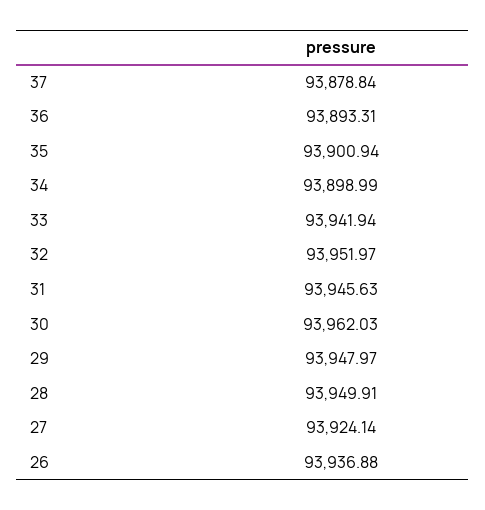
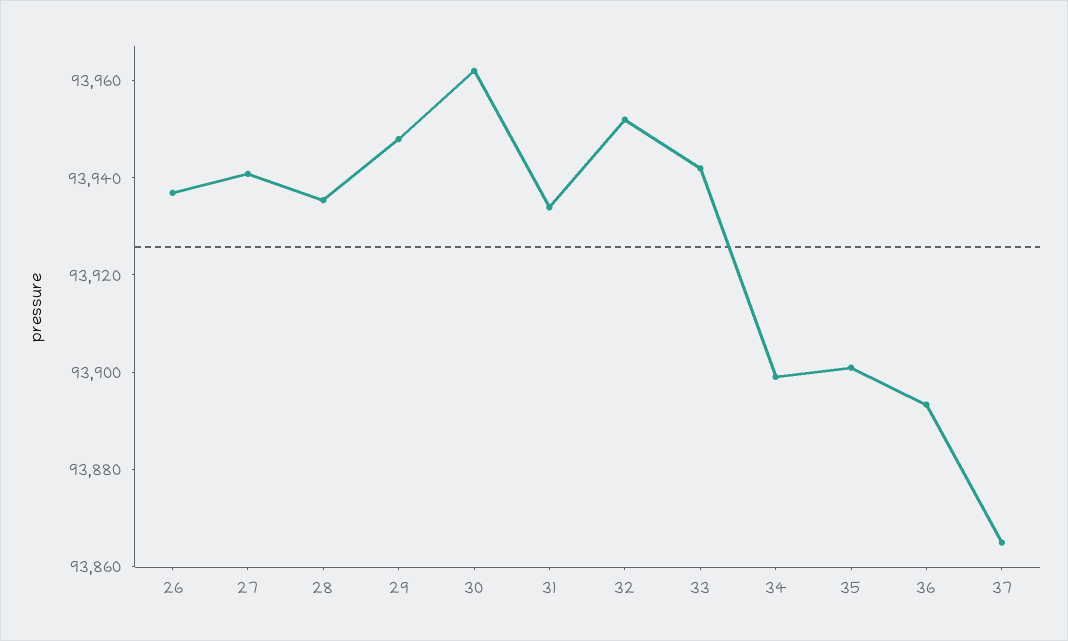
  {
-   "37": 93878.84,
+   "37": 93865,
    "36": 93893.31,
    "35": 93900.94,
    "34": 93898.99,
    "33": 93941.94,
    "32": 93951.97,
-   "31": 93945.63,
+   "31": 93935,
    "30": 93962.03,
    "29": 93947.97,
-   "28": 93949.91,
+   "28": 93935,
-   "27": 93924.14,
+   "27": 93940,
    "26": 93936.88
  }

